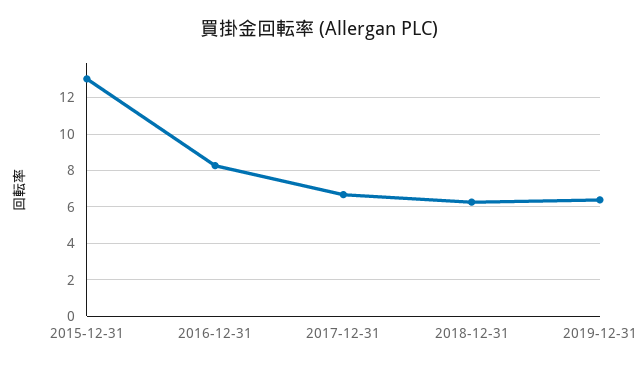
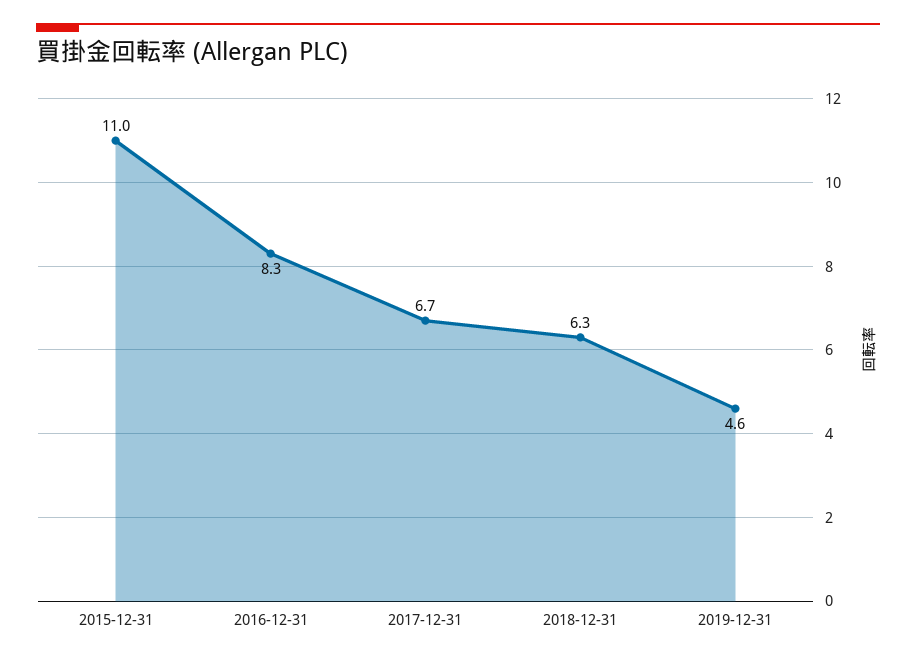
  {
-   "2015-12-31": 13,
+   "2015-12-31": 11,
    "2016-12-31": 8.3,
    "2017-12-31": 6.7,
    "2018-12-31": 6.3,
-   "2019-12-31": 6.5
+   "2019-12-31": 4.6
  }

